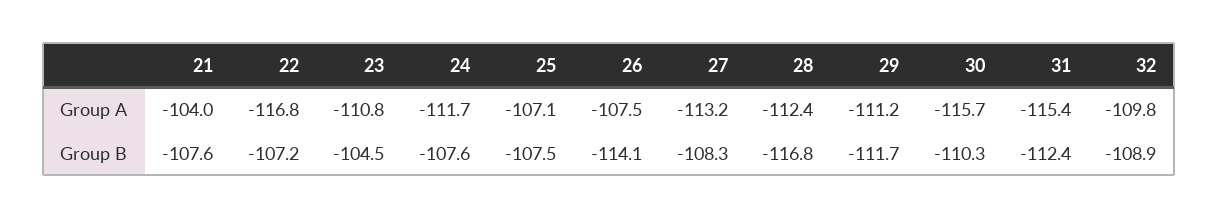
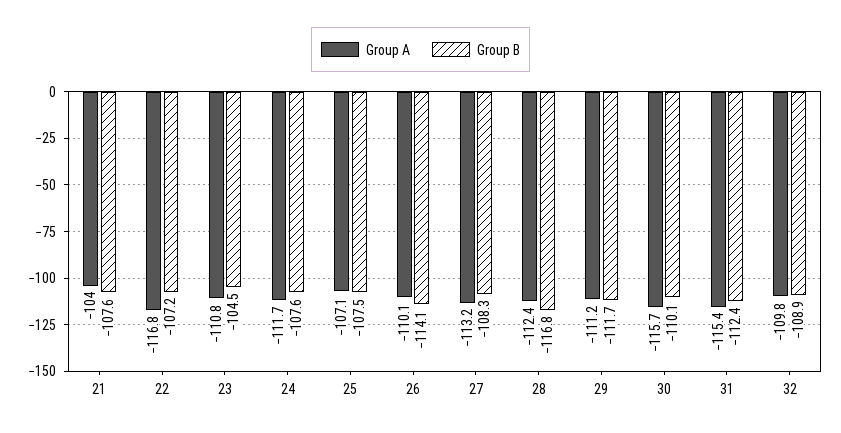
  {
    "Group A": {
      "21": -104,
      "22": -116.8,
      "23": -110.8,
      "24": -111.7,
      "25": -107.1,
-     "26": -107.5,
+     "26": -110.1,
      "27": -113.2,
      "28": -112.4,
      "29": -111.2,
      "30": -115.7,
      "31": -115.4,
      "32": -109.8
    },
    "Group B": {
      "21": -107.6,
      "22": -107.2,
      "23": -104.5,
      "24": -107.6,
      "25": -107.5,
      "26": -114.1,
      "27": -108.3,
      "28": -116.8,
      "29": -111.7,
-     "30": -110.3,
+     "30": -110.1,
      "31": -112.4,
      "32": -108.9
    }
  }

